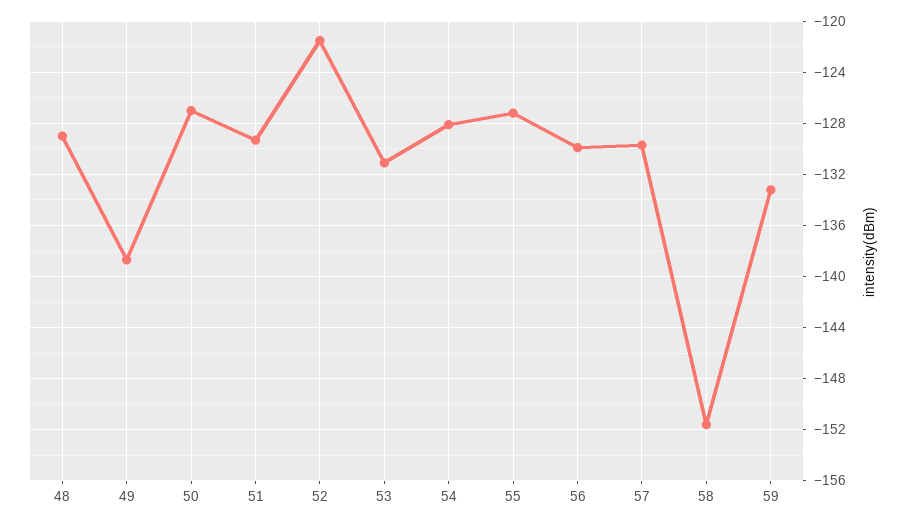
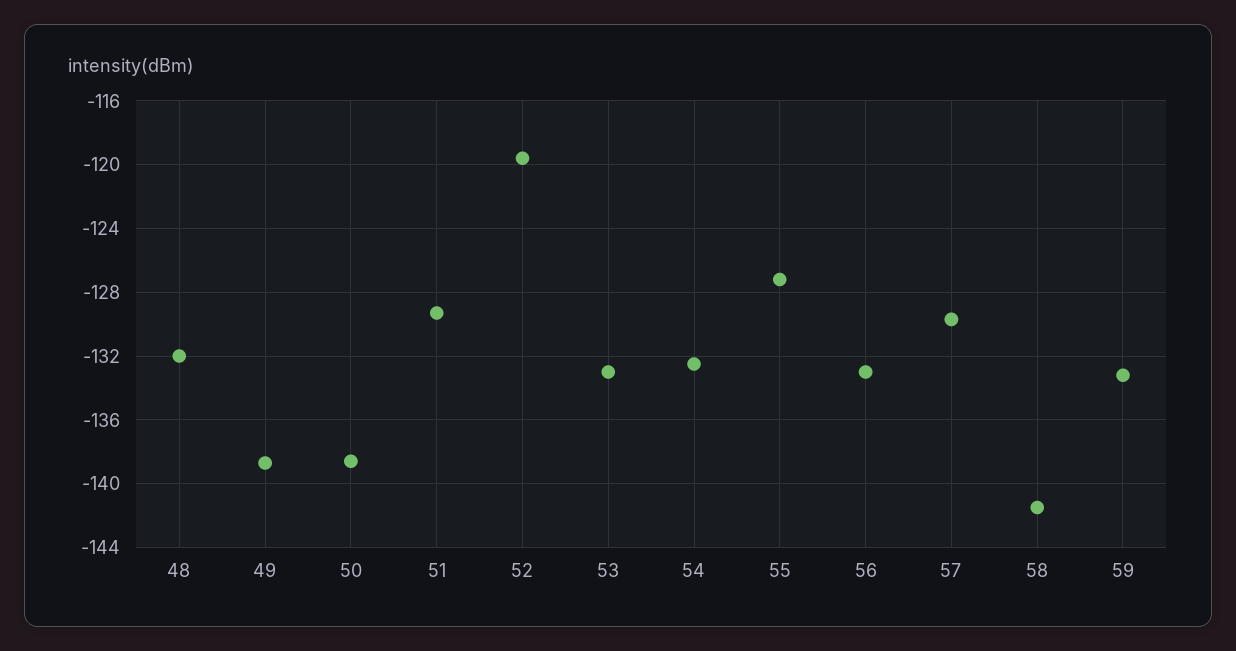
  {
-   "48": -129,
+   "48": -132,
    "49": -138.5,
-   "50": -127,
+   "50": -138.5,
    "51": -129.5,
-   "52": -121.5,
+   "52": -119.5,
-   "53": -131,
+   "53": -133,
-   "54": -128,
+   "54": -132.5,
    "55": -127,
-   "56": -130,
+   "56": -133,
    "57": -129.5,
-   "58": -151.5,
+   "58": -141.5,
    "59": -133
  }

